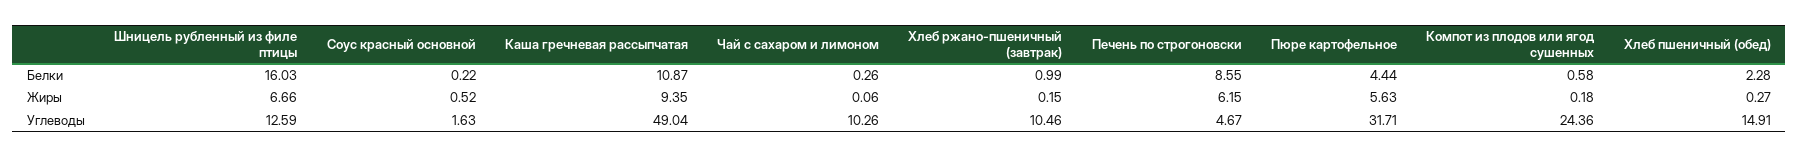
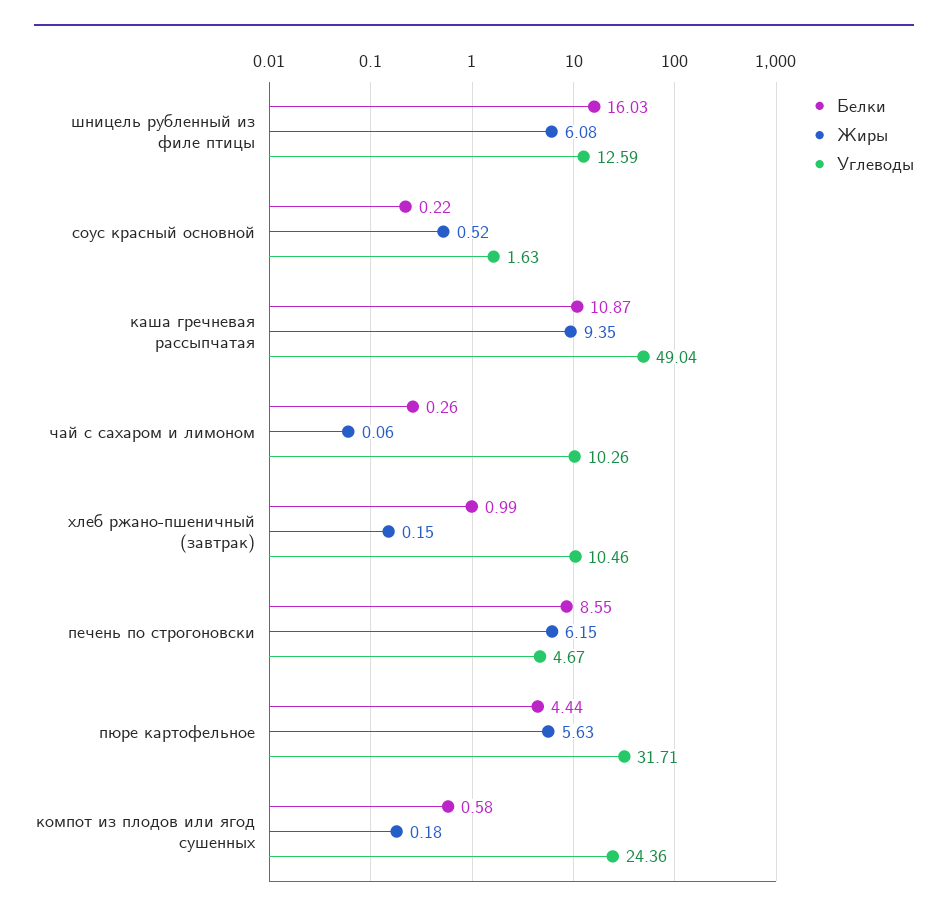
  {
    "Белки": {
      "Шницель рубленный из филе птицы": 16.03,
      "Соус красный основной": 0.22,
      "Каша гречневая рассыпчатая": 10.87,
      "Чай с сахаром и лимоном": 0.26,
      "Хлеб ржано-пшеничный (завтрак)": 0.99,
      "Печень по строгоновски": 8.55,
      "Пюре картофельное": 4.44,
-     "Компот из плодов или ягод сушенных": 0.58,
+     "Компот из плодов или ягод сушенных": 0.58
-     "Хлеб пшеничный (обед)": 2.28
    },
    "Жиры": {
-     "Шницель рубленный из филе птицы": 6.66,
+     "Шницель рубленный из филе птицы": 6.08,
      "Соус красный основной": 0.52,
      "Каша гречневая рассыпчатая": 9.35,
      "Чай с сахаром и лимоном": 0.06,
      "Хлеб ржано-пшеничный (завтрак)": 0.15,
      "Печень по строгоновски": 6.15,
      "Пюре картофельное": 5.63,
-     "Компот из плодов или ягод сушенных": 0.18,
+     "Компот из плодов или ягод сушенных": 0.18
-     "Хлеб пшеничный (обед)": 0.27
    },
    "Углеводы": {
      "Шницель рубленный из филе птицы": 12.59,
      "Соус красный основной": 1.63,
      "Каша гречневая рассыпчатая": 49.04,
      "Чай с сахаром и лимоном": 10.26,
      "Хлеб ржано-пшеничный (завтрак)": 10.46,
      "Печень по строгоновски": 4.67,
      "Пюре картофельное": 31.71,
-     "Компот из плодов или ягод сушенных": 24.36,
+     "Компот из плодов или ягод сушенных": 24.36
-     "Хлеб пшеничный (обед)": 14.91
    }
  }

